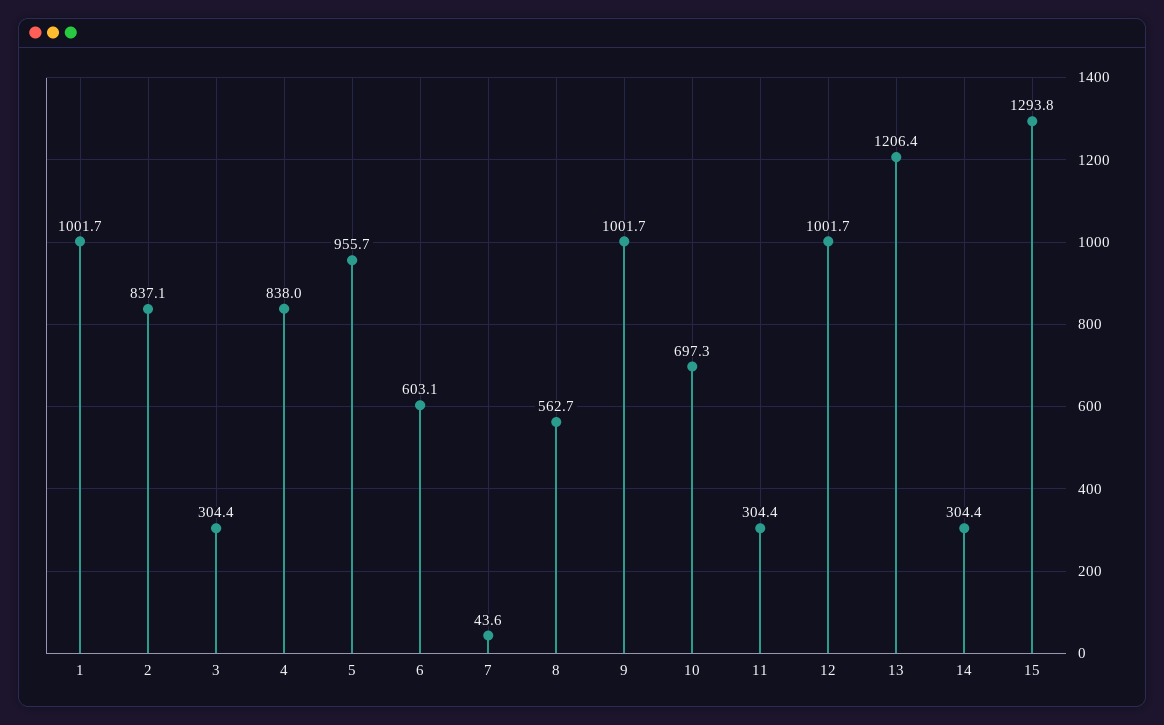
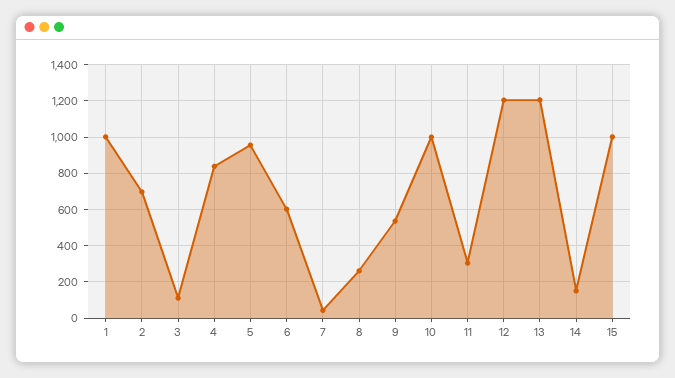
  {
    "1": 1001.7,
-   "2": 837.1,
+   "2": 700,
-   "3": 304.4,
+   "3": 100,
    "4": 838,
    "5": 955.7,
    "6": 603.1,
    "7": 43.6,
-   "8": 562.7,
+   "8": 250,
-   "9": 1001.7,
+   "9": 550,
-   "10": 697.3,
+   "10": 1000,
    "11": 304.4,
-   "12": 1001.7,
+   "12": 1200,
    "13": 1206.4,
-   "14": 304.4,
+   "14": 150,
-   "15": 1293.8
+   "15": 1000
  }

